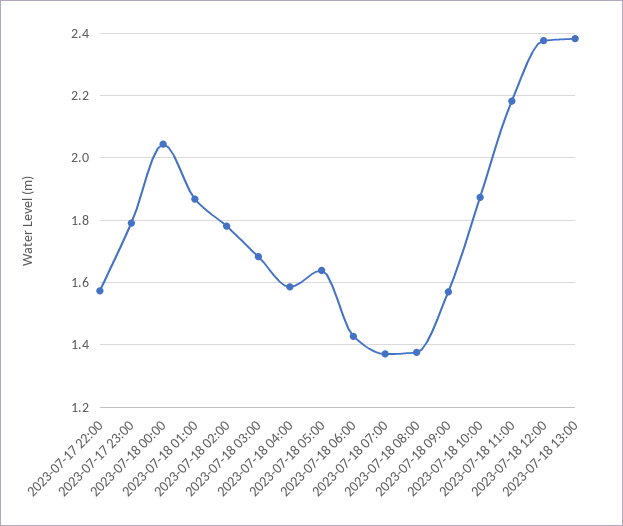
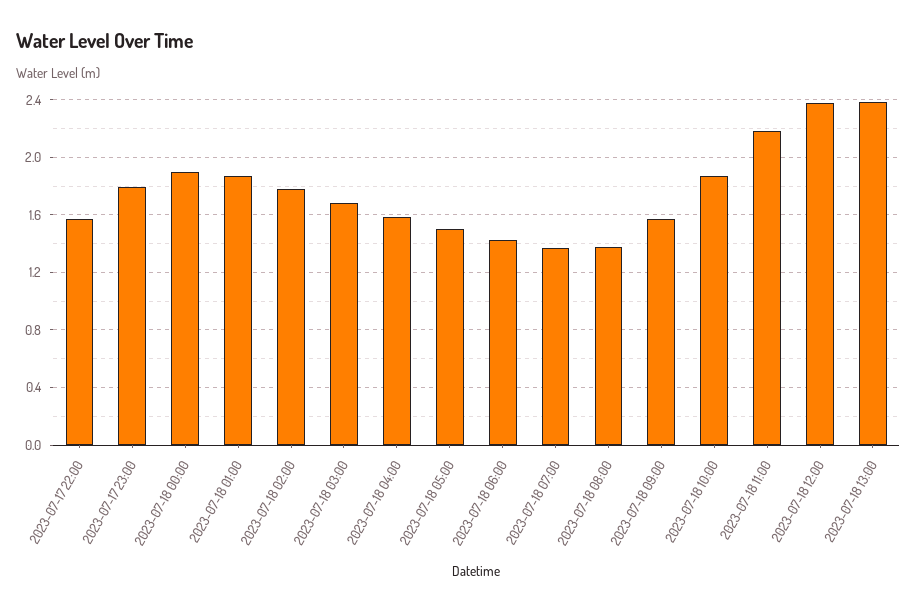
  {
    "2023-07-17 22:00": 1.58,
    "2023-07-17 23:00": 1.8,
-   "2023-07-18 00:00": 2.04,
+   "2023-07-18 00:00": 1.9,
    "2023-07-18 01:00": 1.86,
    "2023-07-18 02:00": 1.78,
    "2023-07-18 03:00": 1.68,
    "2023-07-18 04:00": 1.58,
-   "2023-07-18 05:00": 1.64,
+   "2023-07-18 05:00": 1.5,
    "2023-07-18 06:00": 1.42,
    "2023-07-18 07:00": 1.38,
    "2023-07-18 08:00": 1.38,
    "2023-07-18 09:00": 1.58,
    "2023-07-18 10:00": 1.88,
    "2023-07-18 11:00": 2.18,
    "2023-07-18 12:00": 2.38,
    "2023-07-18 13:00": 2.38
  }

